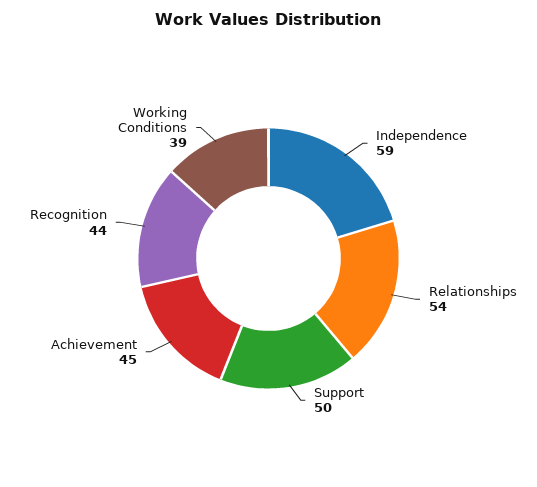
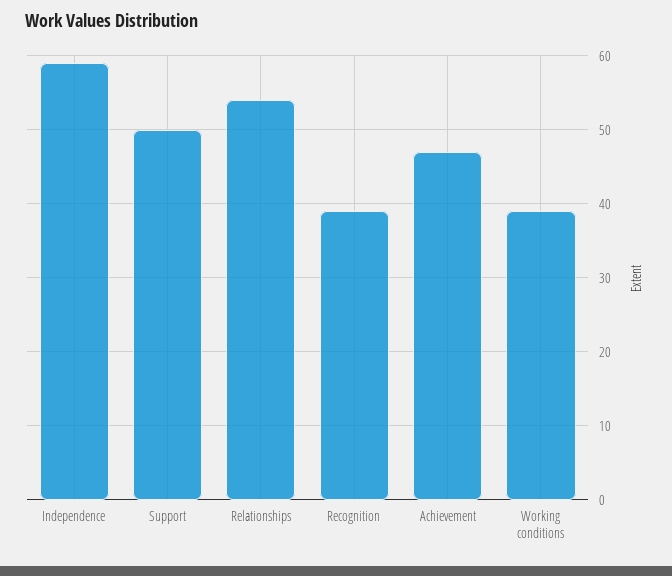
  {
    "Independence": 59,
    "Relationships": 54,
    "Support": 50,
-   "Achievement": 45,
+   "Achievement": 47,
-   "Recognition": 44,
+   "Recognition": 39,
    "Working Conditions": 39
  }

